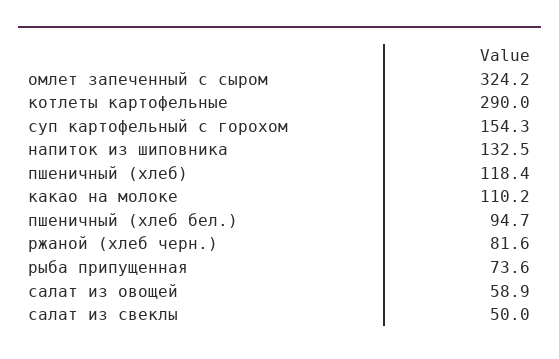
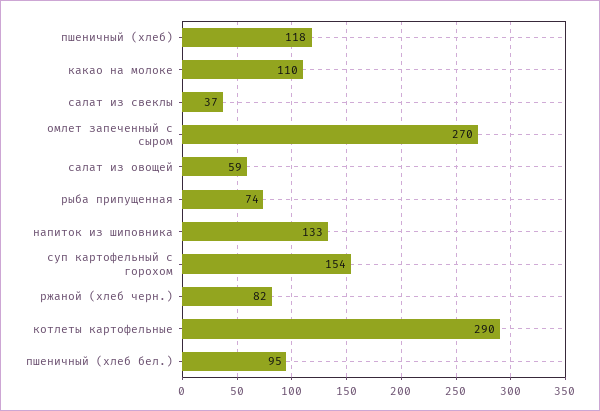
  {
-   "омлет запеченный с сыром": 324.2,
+   "омлет запеченный с сыром": 270,
    "котлеты картофельные": 290,
    "суп картофельный с горохом": 154.3,
    "напиток из шиповника": 132.5,
    "пшеничный (хлеб)": 118.4,
    "какао на молоке": 110.2,
    "пшеничный (хлеб бел.)": 94.7,
    "ржаной (хлеб черн.)": 81.6,
    "рыба припущенная": 73.6,
    "салат из овощей": 58.9,
-   "салат из свеклы": 50
+   "салат из свеклы": 37
  }

